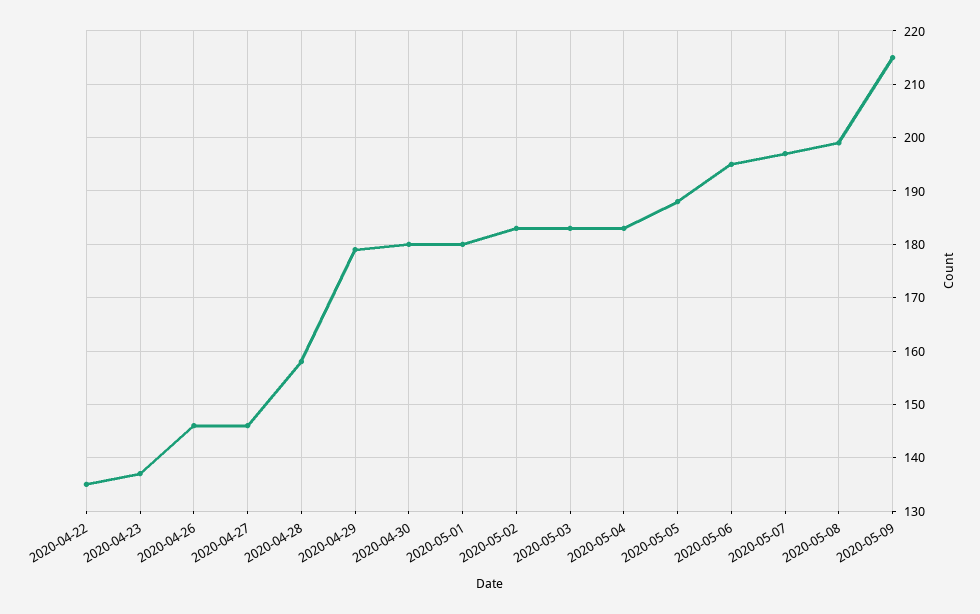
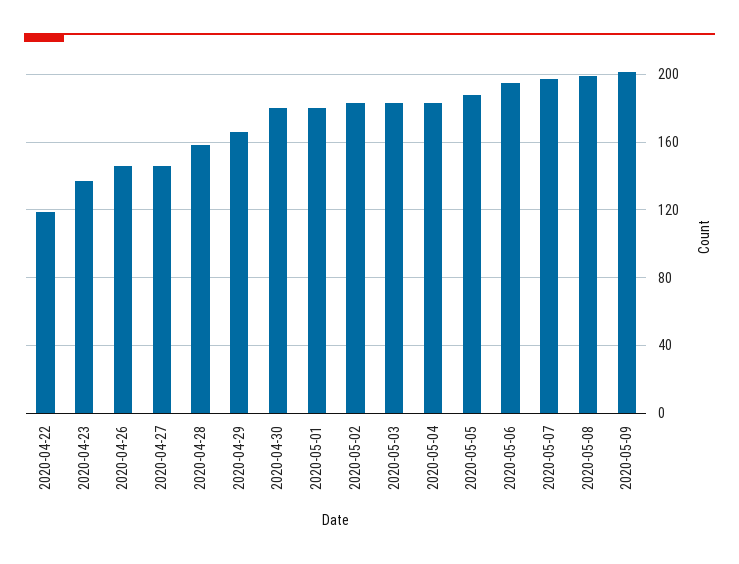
  {
-   "2020-04-22": 135,
+   "2020-04-22": 120,
    "2020-04-23": 135,
    "2020-04-26": 145,
    "2020-04-27": 145,
    "2020-04-28": 160,
-   "2020-04-29": 180,
+   "2020-04-29": 165,
    "2020-04-30": 180,
    "2020-05-01": 180,
    "2020-05-02": 185,
    "2020-05-03": 185,
    "2020-05-04": 185,
    "2020-05-05": 190,
    "2020-05-06": 195,
    "2020-05-07": 195,
    "2020-05-08": 200,
-   "2020-05-09": 215
+   "2020-05-09": 200
  }

